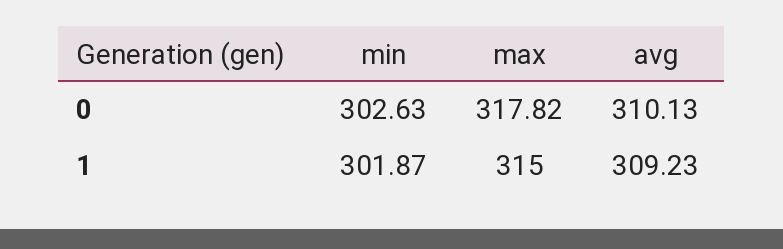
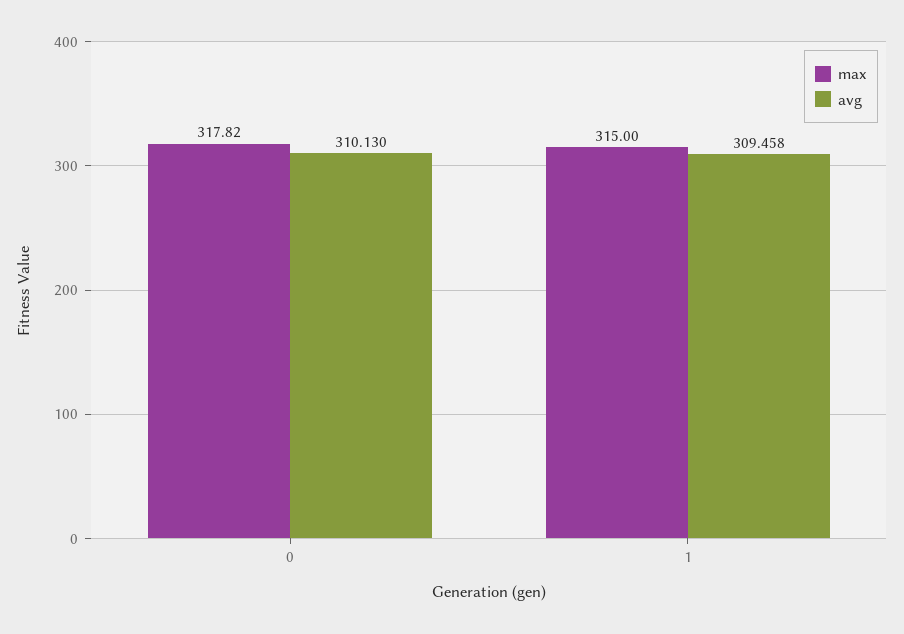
  {
-   "min": {
-     "0": 302.63,
-     "1": 301.87
-   },
    "max": {
      "0": 317.82,
      "1": 315
    },
    "avg": {
      "0": 310.13,
-     "1": 309.23
+     "1": 309.458
    }
  }

